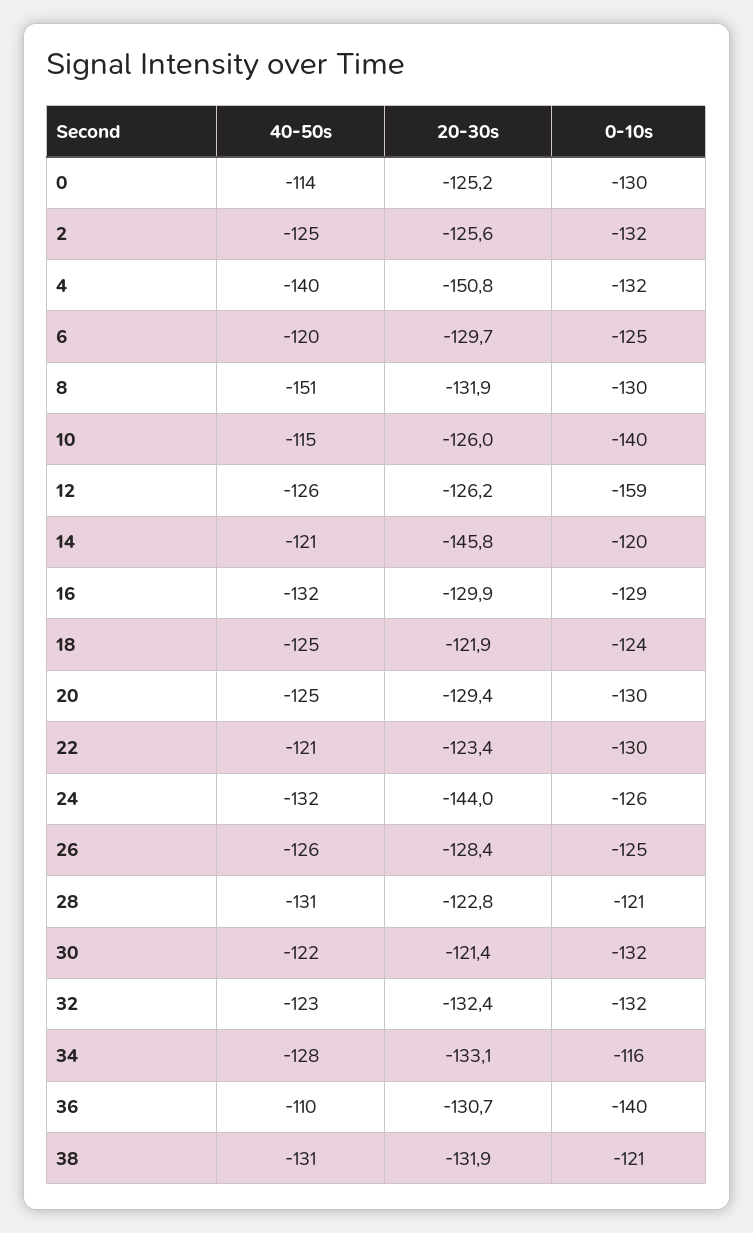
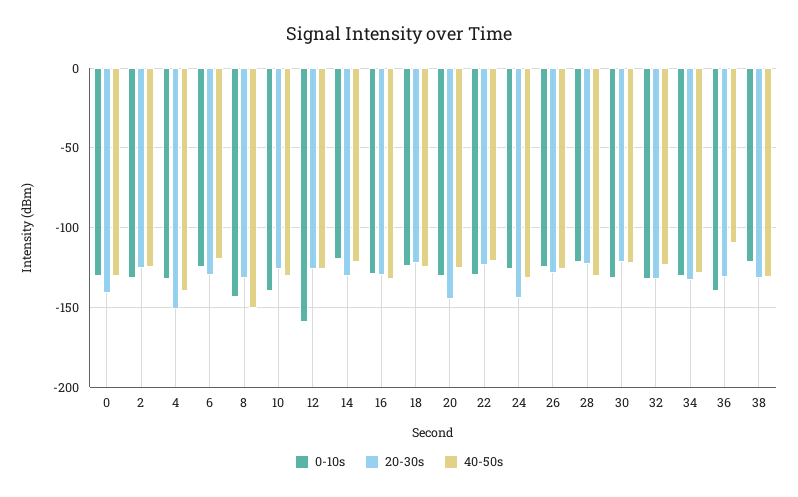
  {
    "40-50s": {
-     "0": -114,
+     "0": -130,
      "2": -125,
      "4": -140,
      "6": -120,
      "8": -151,
-     "10": -115,
+     "10": -130,
      "12": -126,
      "14": -121,
      "16": -132,
      "18": -125,
      "20": -125,
      "22": -121,
      "24": -132,
      "26": -126,
      "28": -131,
      "30": -122,
      "32": -123,
      "34": -128,
      "36": -110,
      "38": -131
    },
    "20-30s": {
-     "0": -125.2,
+     "0": -140,
      "2": -125.6,
      "4": -150.8,
      "6": -129.7,
      "8": -131.9,
      "10": -126,
      "12": -126.2,
-     "14": -145.8,
+     "14": -130,
      "16": -129.9,
      "18": -121.9,
-     "20": -129.4,
+     "20": -145,
      "22": -123.4,
      "24": -144,
      "26": -128.4,
      "28": -122.8,
      "30": -121.4,
      "32": -132.4,
      "34": -133.1,
      "36": -130.7,
      "38": -131.9
    },
    "0-10s": {
      "0": -130,
      "2": -132,
      "4": -132,
      "6": -125,
-     "8": -130,
+     "8": -145,
      "10": -140,
      "12": -159,
      "14": -120,
      "16": -129,
      "18": -124,
      "20": -130,
      "22": -130,
      "24": -126,
      "26": -125,
      "28": -121,
      "30": -132,
      "32": -132,
-     "34": -116,
+     "34": -130,
      "36": -140,
      "38": -121
    }
  }

